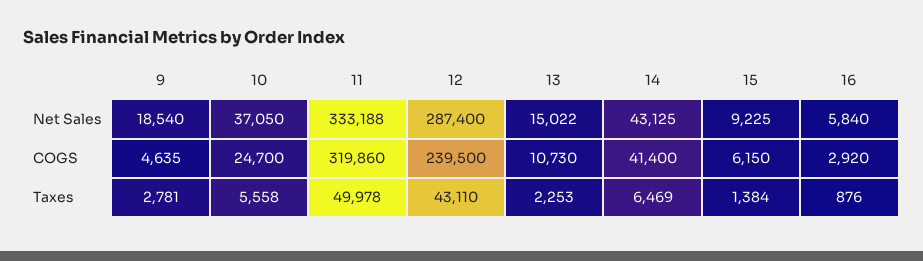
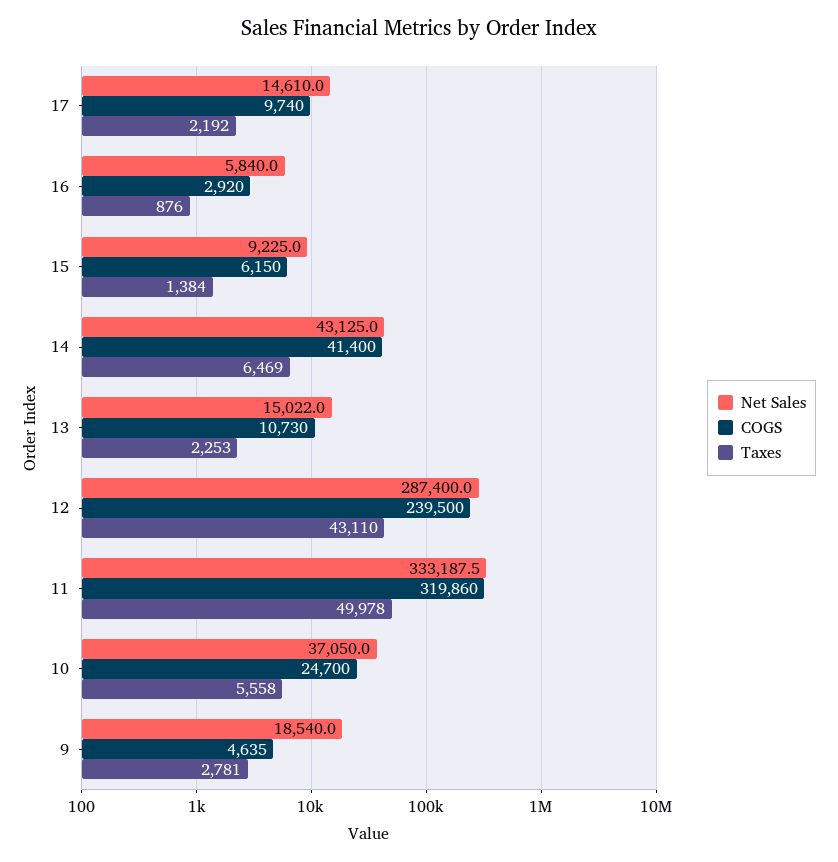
  {
    "Net Sales": {
      "9": 18540,
      "10": 37050,
      "11": 333187.5,
      "12": 287400,
      "13": 15022,
      "14": 43125,
      "15": 9225,
-     "16": 5840
+     "16": 5840,
+     "17": 14610
    },
    "COGS": {
      "9": 4635,
      "10": 24700,
      "11": 319860,
      "12": 239500,
      "13": 10730,
      "14": 41400,
      "15": 6150,
-     "16": 2920
+     "16": 2920,
+     "17": 9740
    },
    "Taxes": {
      "9": 2781,
      "10": 5558,
      "11": 49978,
      "12": 43110,
      "13": 2253,
      "14": 6469,
      "15": 1384,
-     "16": 876
+     "16": 876,
+     "17": 2192
    }
  }

